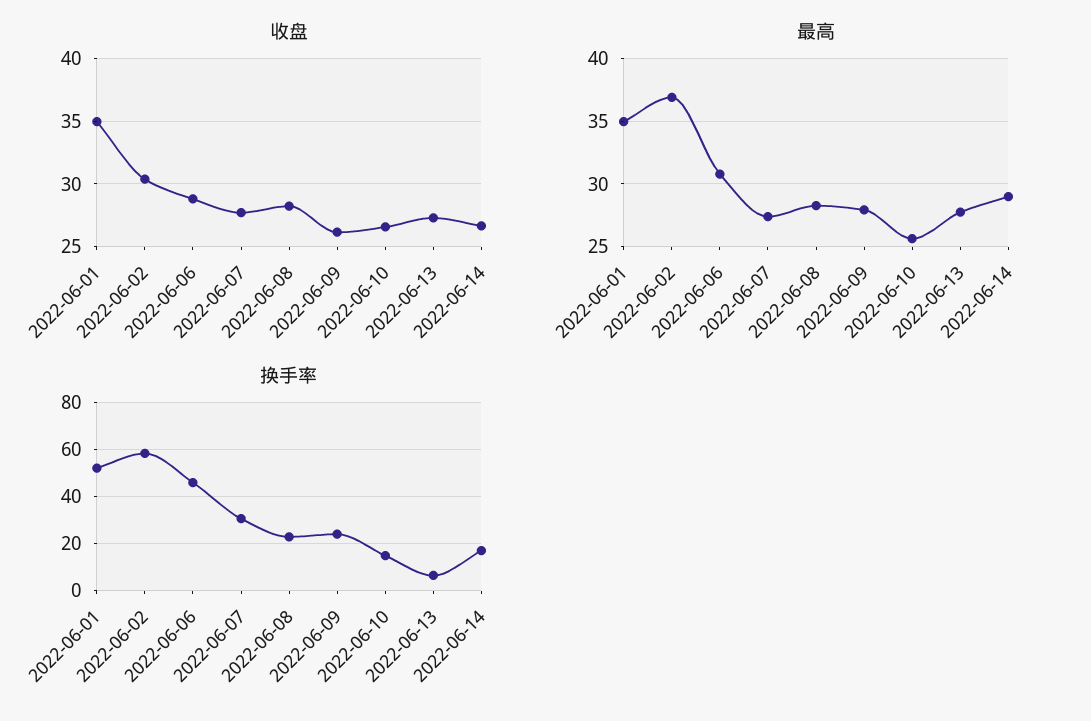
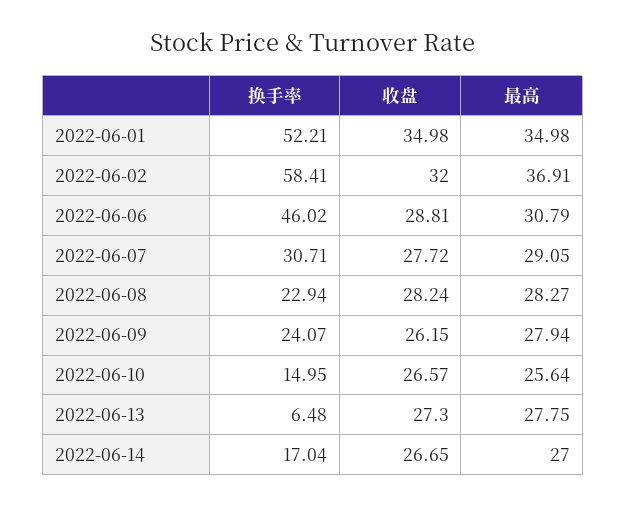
  {
    "收盘": {
      "2022-06-01": 34.98,
-     "2022-06-02": 30.5,
+     "2022-06-02": 32,
      "2022-06-06": 28.81,
      "2022-06-07": 27.72,
      "2022-06-08": 28.24,
      "2022-06-09": 26.15,
      "2022-06-10": 26.57,
      "2022-06-13": 27.3,
      "2022-06-14": 26.65
    },
    "最高": {
      "2022-06-01": 34.98,
      "2022-06-02": 36.91,
      "2022-06-06": 30.79,
-     "2022-06-07": 27.5,
+     "2022-06-07": 29.05,
      "2022-06-08": 28.27,
      "2022-06-09": 27.94,
      "2022-06-10": 25.64,
      "2022-06-13": 27.75,
-     "2022-06-14": 29
+     "2022-06-14": 27
    },
    "换手率": {
      "2022-06-01": 52.21,
      "2022-06-02": 58.41,
      "2022-06-06": 46.02,
      "2022-06-07": 30.71,
      "2022-06-08": 22.94,
      "2022-06-09": 24.07,
      "2022-06-10": 14.95,
      "2022-06-13": 6.48,
      "2022-06-14": 17.04
    }
  }

